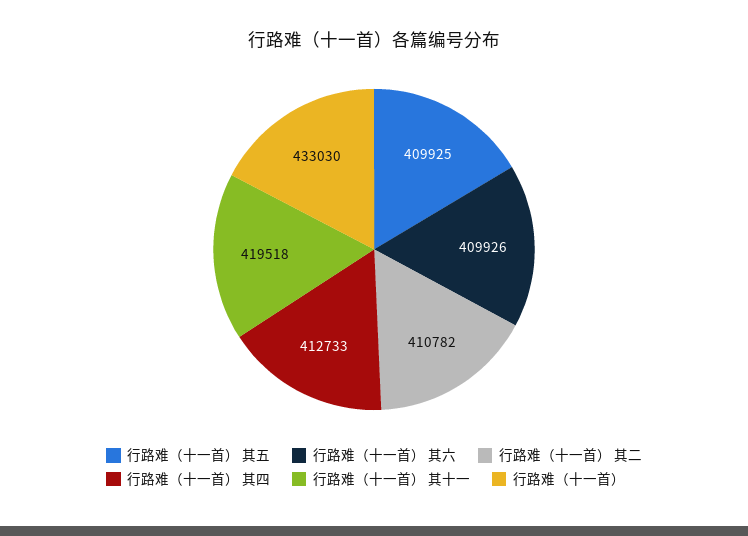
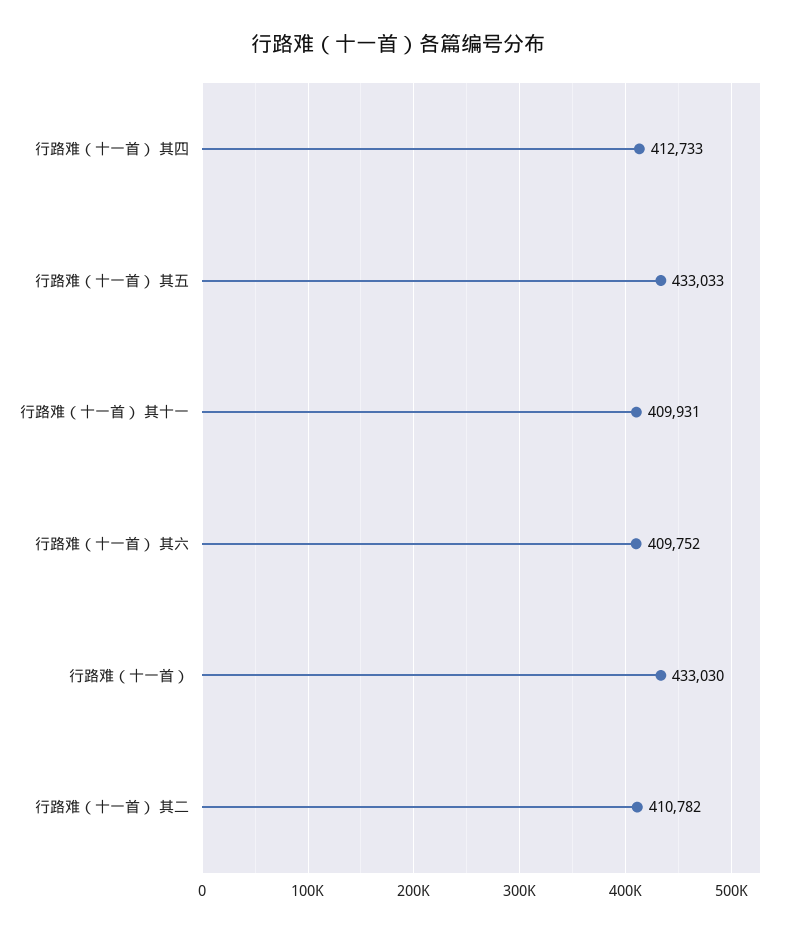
  {
-   "行路难（十一首） 其五": 409925,
+   "行路难（十一首） 其五": 433033,
-   "行路难（十一首） 其六": 409926,
+   "行路难（十一首） 其六": 409752,
    "行路难（十一首） 其二": 410782,
    "行路难（十一首） 其四": 412733,
-   "行路难（十一首） 其十一": 419518,
+   "行路难（十一首） 其十一": 409931,
    "行路难（十一首）": 433030
  }

